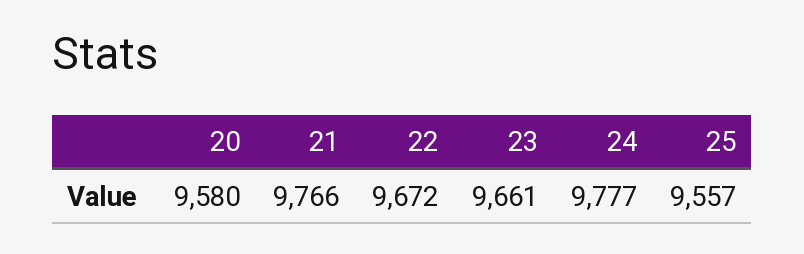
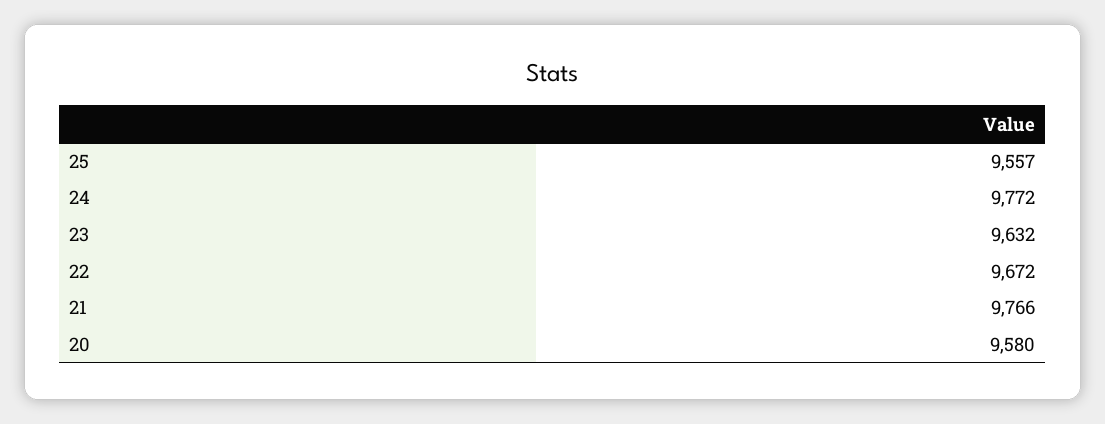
  {
    "20": 9580,
    "21": 9766,
    "22": 9672,
-   "23": 9661,
+   "23": 9632,
-   "24": 9777,
+   "24": 9772,
    "25": 9557
  }

